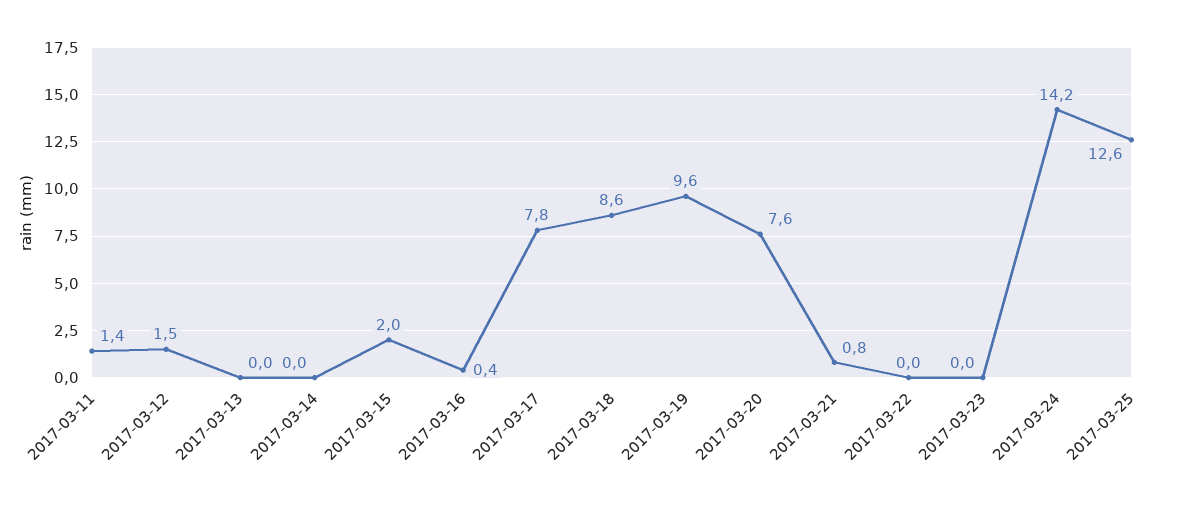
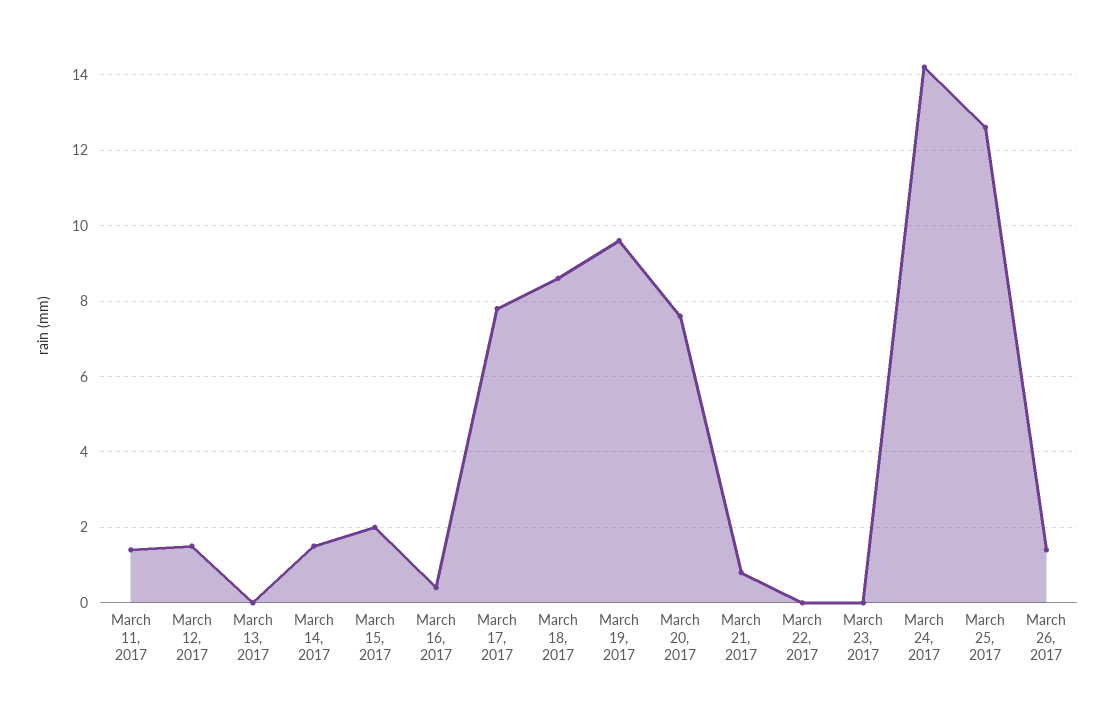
  {
    "2017-03-11": 1.4,
    "2017-03-12": 1.5,
    "2017-03-13": 0,
-   "2017-03-14": 0,
+   "2017-03-14": 1.5,
    "2017-03-15": 2,
    "2017-03-16": 0.4,
    "2017-03-17": 7.8,
    "2017-03-18": 8.6,
    "2017-03-19": 9.6,
    "2017-03-20": 7.6,
    "2017-03-21": 0.8,
    "2017-03-22": 0,
    "2017-03-23": 0,
    "2017-03-24": 14.2,
-   "2017-03-25": 12.6
+   "2017-03-25": 12.6,
+   "March 26, 2017": 1.5
  }

